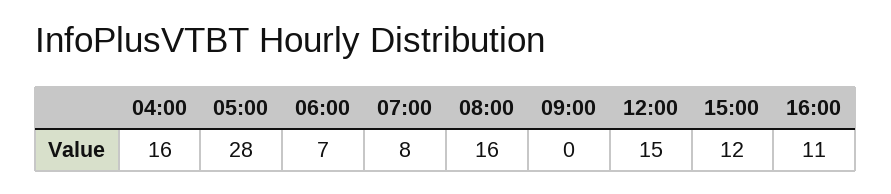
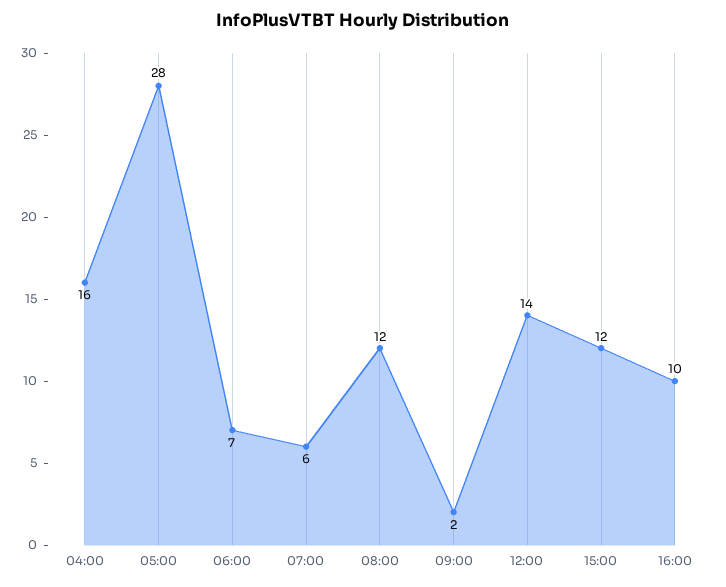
  {
    "04:00": 16,
    "05:00": 28,
    "06:00": 7,
-   "07:00": 8,
+   "07:00": 6,
-   "08:00": 16,
+   "08:00": 12,
-   "09:00": 0,
+   "09:00": 2,
-   "12:00": 15,
+   "12:00": 14,
    "15:00": 12,
-   "16:00": 11
+   "16:00": 10
  }

